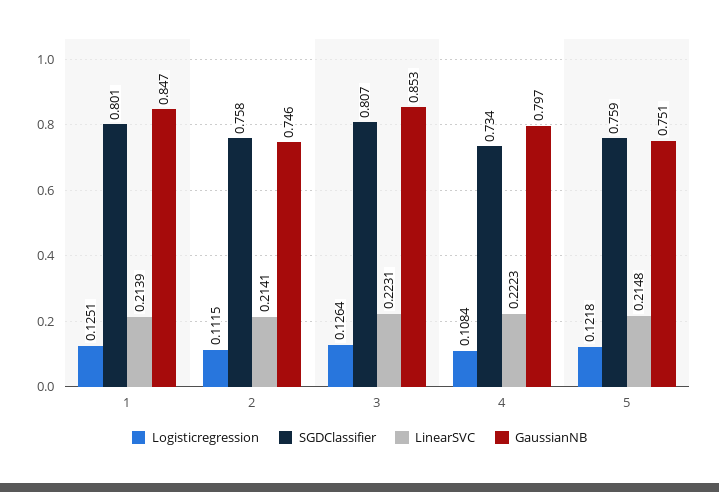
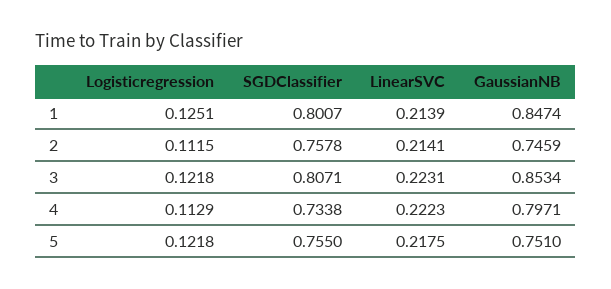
  {
    "Logisticregression": {
      "1": 0.1251,
      "2": 0.1115,
-     "3": 0.1264,
+     "3": 0.1218,
-     "4": 0.1084,
+     "4": 0.1129,
      "5": 0.1218
    },
    "SGDClassifier": {
      "1": 0.8007,
      "2": 0.7578,
      "3": 0.8071,
      "4": 0.7338,
-     "5": 0.759
+     "5": 0.755
    },
    "LinearSVC": {
      "1": 0.2139,
      "2": 0.2141,
      "3": 0.2231,
      "4": 0.2223,
-     "5": 0.2148
+     "5": 0.2175
    },
    "GaussianNB": {
      "1": 0.8474,
      "2": 0.7459,
      "3": 0.8534,
      "4": 0.7971,
      "5": 0.751
    }
  }

